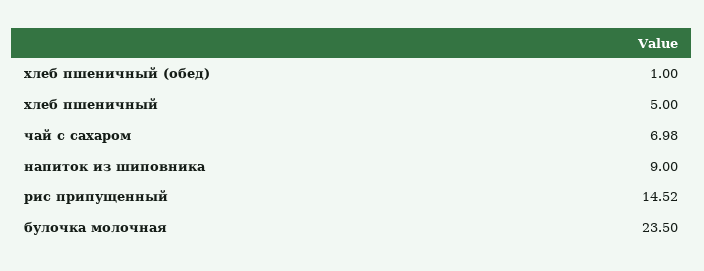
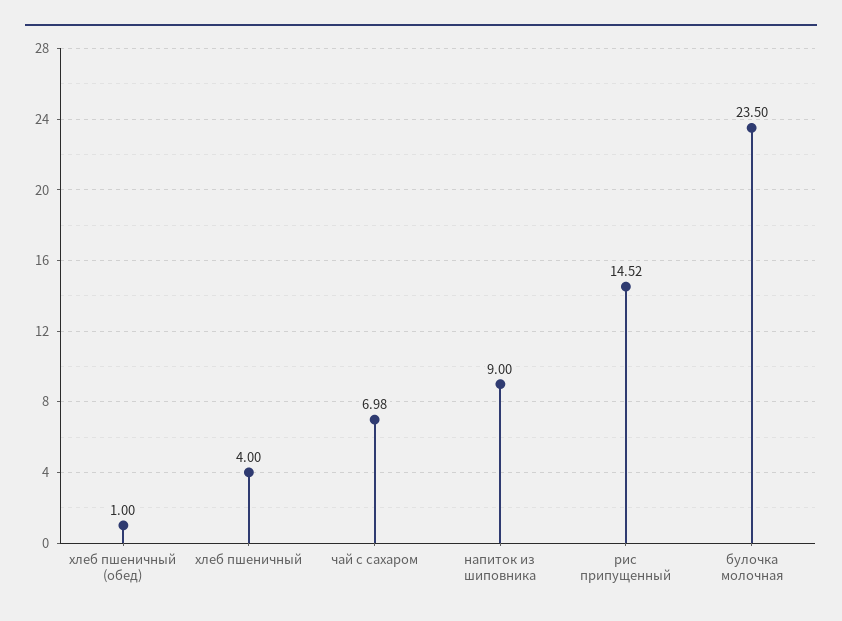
  {
    "хлеб пшеничный (обед)": 1,
-   "хлеб пшеничный": 5,
+   "хлеб пшеничный": 4,
    "чай с сахаром": 6.98,
    "напиток из шиповника": 9,
    "рис припущенный": 14.52,
    "булочка молочная": 23.5
  }

